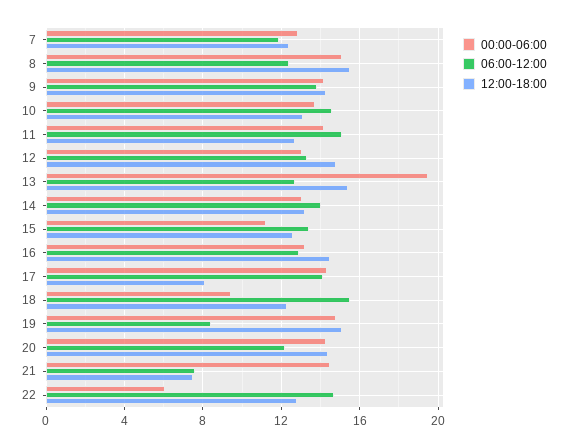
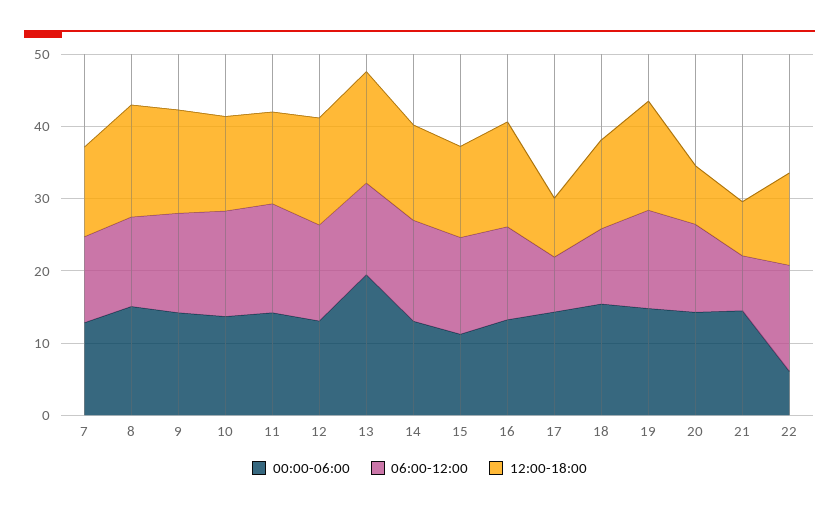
  {
    "00:00-06:00": {
      "7": 13,
      "8": 15,
      "9": 14,
      "10": 13.5,
      "11": 14,
      "12": 13,
      "13": 19.5,
      "14": 13,
      "15": 11,
      "16": 13,
      "17": 14.5,
-     "18": 9.5,
+     "18": 16,
      "19": 15,
      "20": 14.5,
      "21": 14.5,
      "22": 6
    },
    "06:00-12:00": {
      "7": 12,
      "8": 12.5,
      "9": 14,
      "10": 14.5,
      "11": 15,
      "12": 13.5,
      "13": 12.5,
      "14": 14,
      "15": 13.5,
      "16": 13,
-     "17": 14,
+     "17": 8,
-     "18": 15.5,
+     "18": 10,
-     "19": 8.5,
+     "19": 14,
      "20": 12,
      "21": 7.5,
      "22": 14.5
    },
    "12:00-18:00": {
      "7": 12.5,
      "8": 15.5,
      "9": 14.5,
      "10": 13,
      "11": 12.5,
      "12": 15,
      "13": 15.5,
      "14": 13,
      "15": 12.5,
      "16": 14.5,
      "17": 8,
      "18": 12.5,
      "19": 15,
-     "20": 14.5,
+     "20": 8,
      "21": 7.5,
      "22": 13
    }
  }

